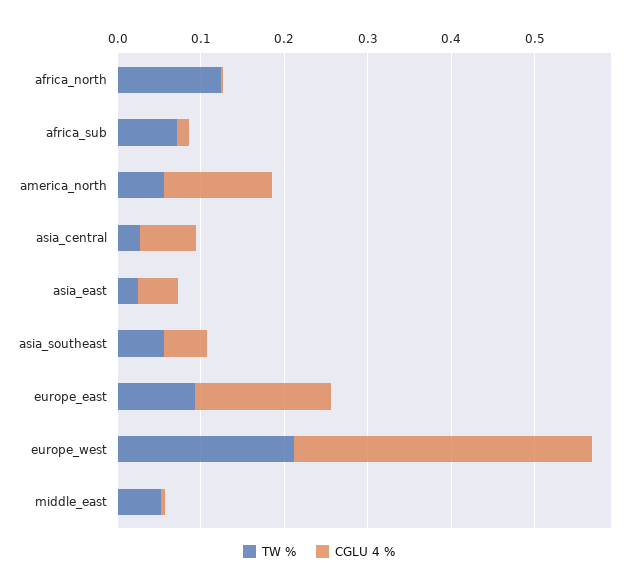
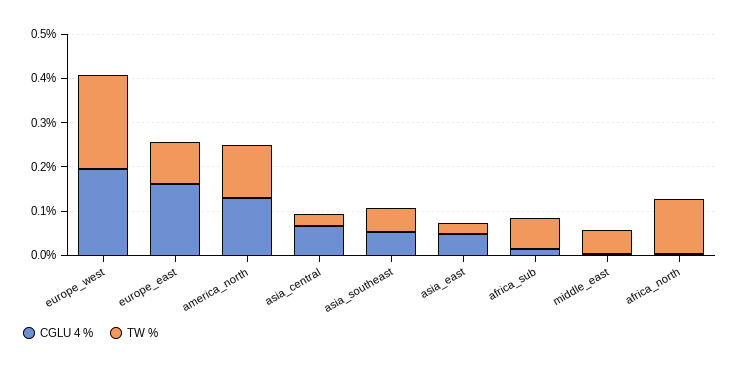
  {
    "TW %": {
      "africa_north": 0.12,
      "africa_sub": 0.08,
-     "america_north": 0.06,
+     "america_north": 0.12,
      "asia_central": 0.02,
      "asia_east": 0.02,
      "asia_southeast": 0.06,
      "europe_east": 0.1,
      "europe_west": 0.22,
      "middle_east": 0.06
    },
    "CGLU 4 %": {
      "africa_north": 0,
      "africa_sub": 0.02,
      "america_north": 0.12,
      "asia_central": 0.06,
      "asia_east": 0.04,
      "asia_southeast": 0.06,
      "europe_east": 0.16,
-     "europe_west": 0.36,
+     "europe_west": 0.2,
      "middle_east": 0
    }
  }

